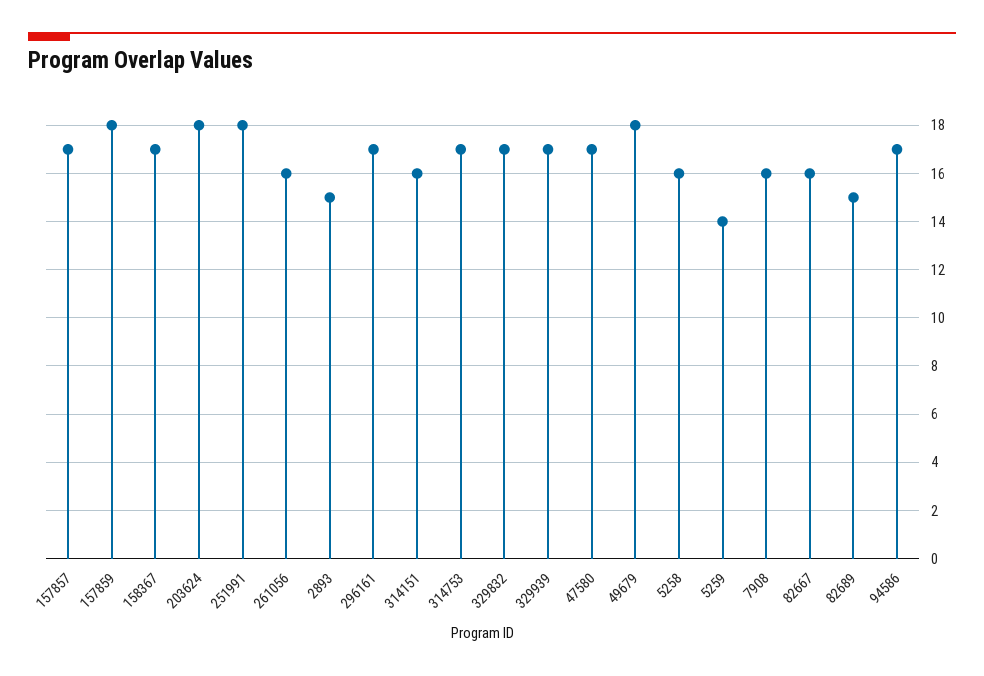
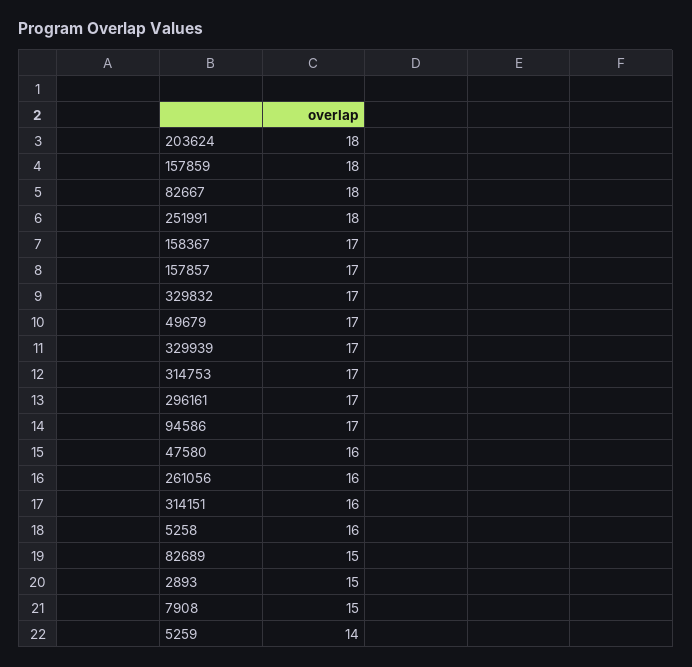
  {
    "157857": 17,
    "157859": 18,
    "158367": 17,
    "203624": 18,
    "251991": 18,
    "261056": 16,
    "2893": 15,
    "296161": 17,
    "314151": 16,
    "314753": 17,
    "329832": 17,
    "329939": 17,
-   "47580": 17,
+   "47580": 16,
-   "49679": 18,
+   "49679": 17,
    "5258": 16,
    "5259": 14,
-   "7908": 16,
+   "7908": 15,
-   "82667": 16,
+   "82667": 18,
    "82689": 15,
    "94586": 17
  }

